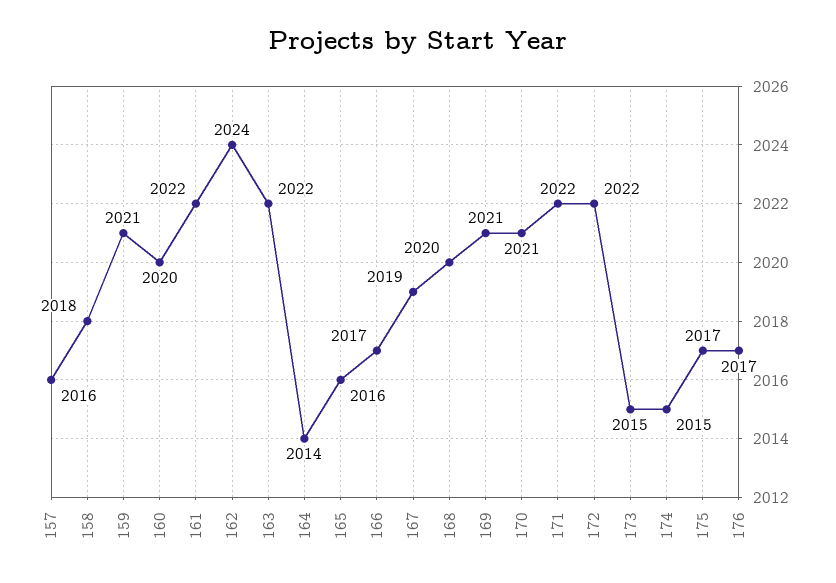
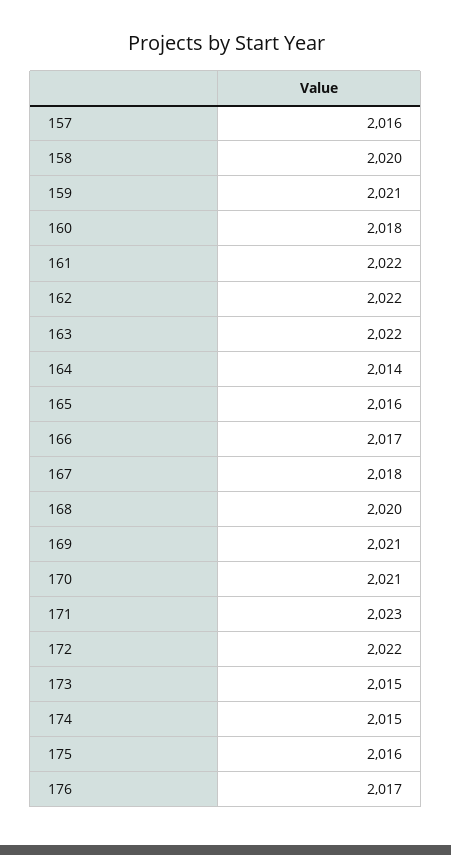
  {
    "157": 2016,
-   "158": 2018,
+   "158": 2020,
    "159": 2021,
-   "160": 2020,
+   "160": 2018,
    "161": 2022,
-   "162": 2024,
+   "162": 2022,
    "163": 2022,
    "164": 2014,
    "165": 2016,
    "166": 2017,
-   "167": 2019,
+   "167": 2018,
    "168": 2020,
    "169": 2021,
    "170": 2021,
-   "171": 2022,
+   "171": 2023,
    "172": 2022,
    "173": 2015,
    "174": 2015,
-   "175": 2017,
+   "175": 2016,
    "176": 2017
  }

